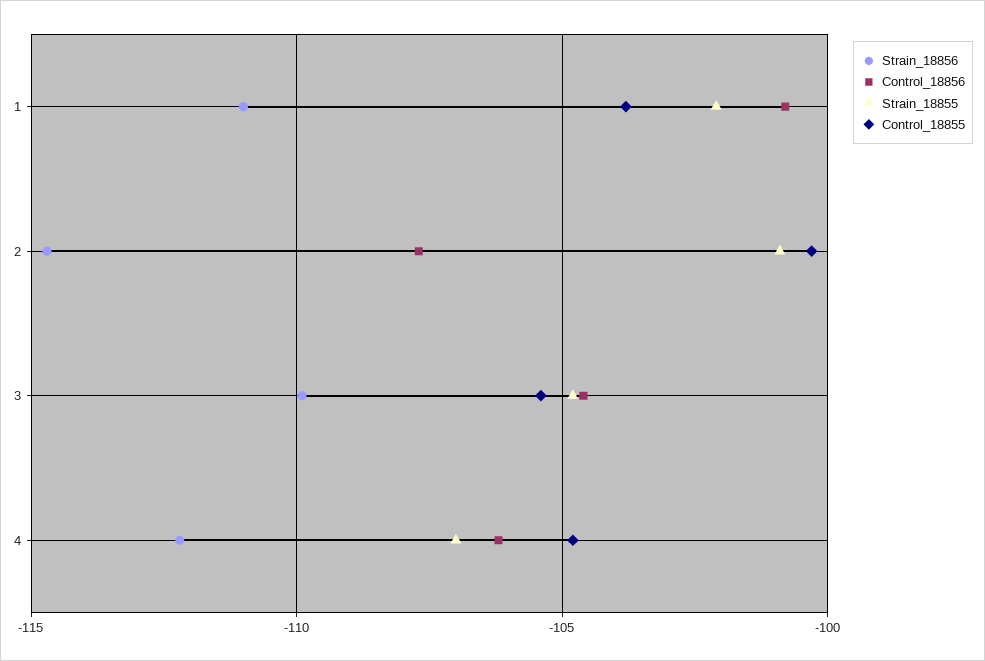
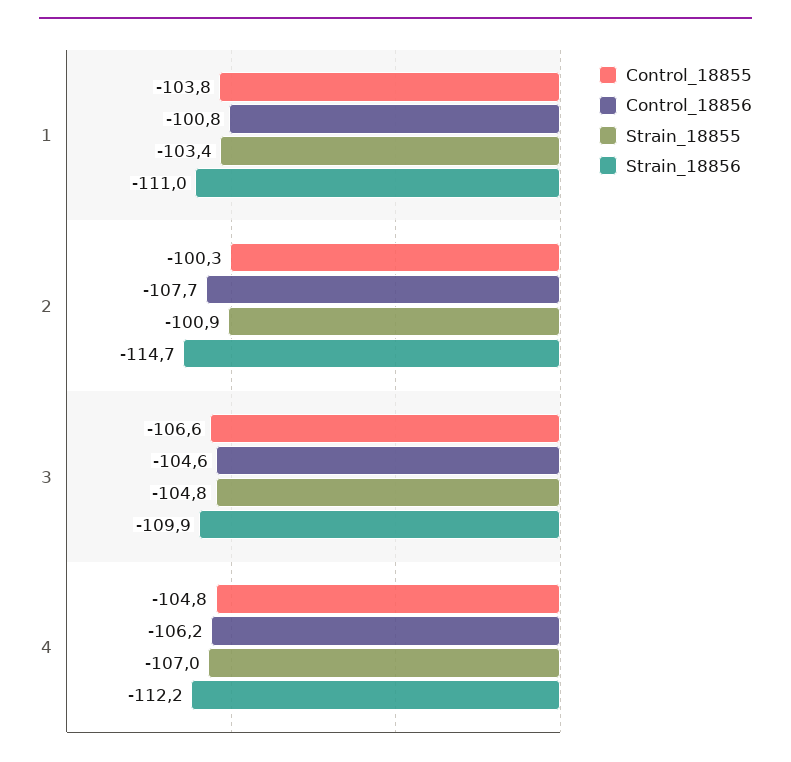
  {
    "Strain_18856": {
      "1": -111,
      "2": -114.7,
      "3": -109.9,
      "4": -112.2
    },
    "Control_18856": {
      "1": -100.8,
      "2": -107.7,
      "3": -104.6,
      "4": -106.2
    },
    "Strain_18855": {
-     "1": -102,
+     "1": -103.4,
      "2": -100.9,
      "3": -104.8,
      "4": -107
    },
    "Control_18855": {
      "1": -103.8,
      "2": -100.3,
-     "3": -105.5,
+     "3": -106.6,
      "4": -104.8
    }
  }

